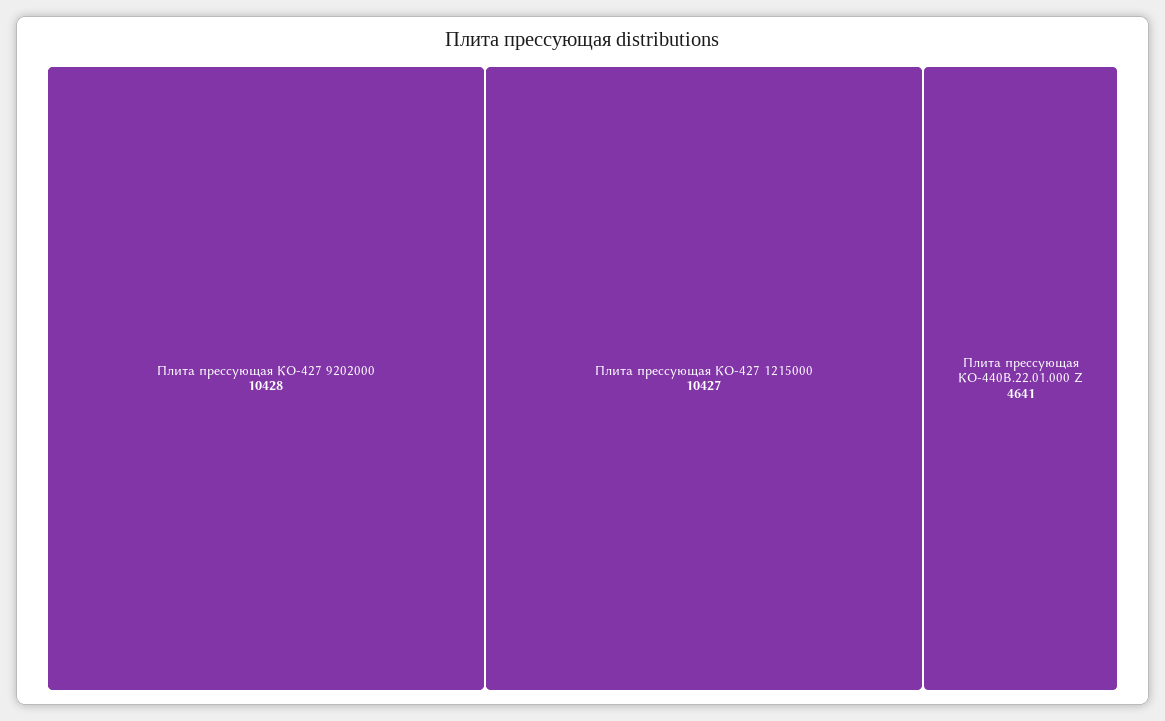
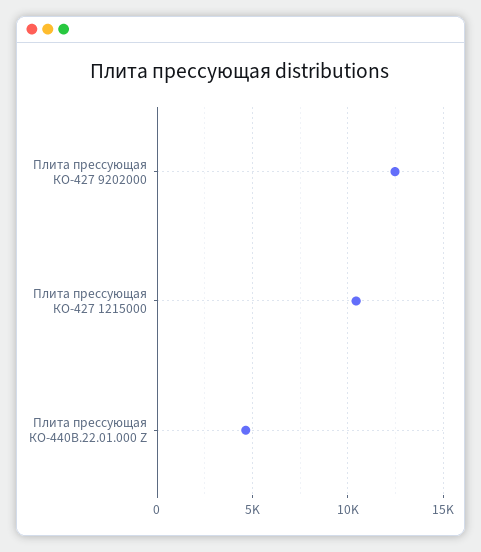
  {
-   "Плита прессующая КО-427 9202000": 10428,
+   "Плита прессующая КО-427 9202000": 12500,
    "Плита прессующая КО-427 1215000": 10427,
    "Плита прессующая КО-440В.22.01.000 Z": 4641
  }

